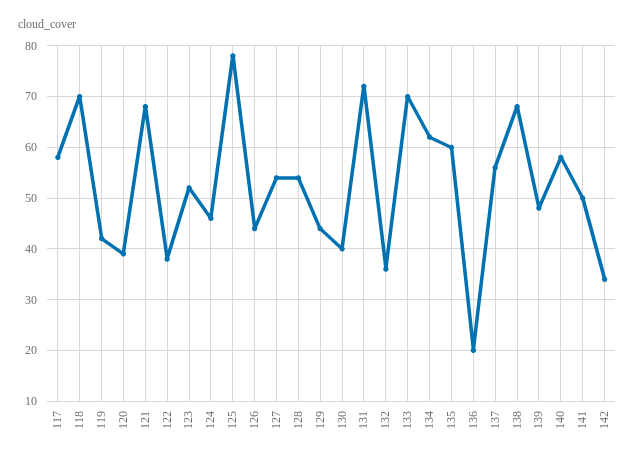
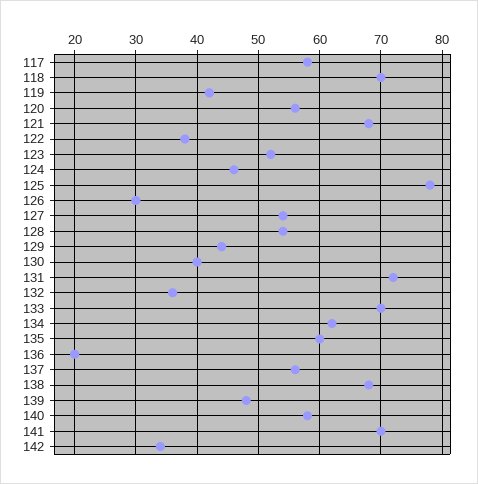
  {
    "117": 58,
    "118": 70,
    "119": 42,
-   "120": 40,
+   "120": 56,
    "121": 68,
    "122": 38,
    "123": 52,
    "124": 46,
    "125": 78,
-   "126": 45,
+   "126": 30,
    "127": 54,
    "128": 54,
    "129": 44,
    "130": 40,
    "131": 72,
    "132": 36,
    "133": 70,
    "134": 62,
    "135": 60,
    "136": 20,
    "137": 56,
    "138": 68,
    "139": 48,
    "140": 58,
-   "141": 50,
+   "141": 70,
    "142": 34
  }

